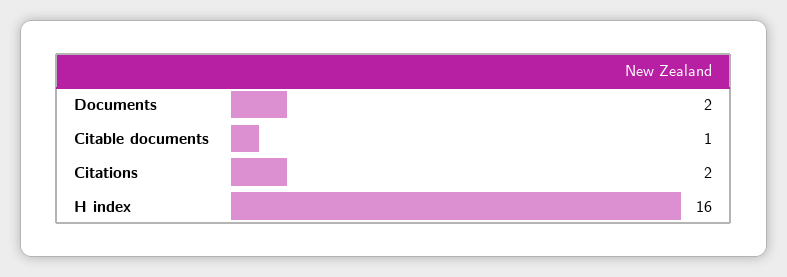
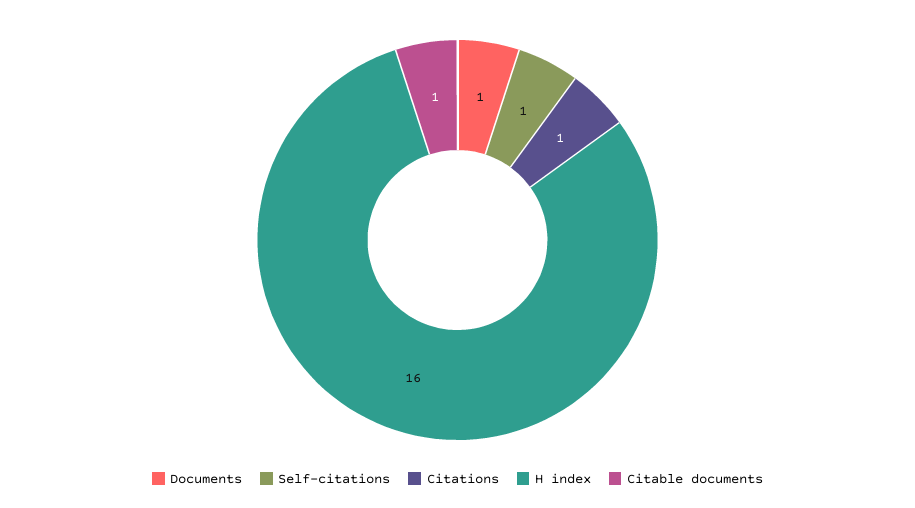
  {
-   "Documents": 2,
+   "Documents": 1,
    "Citable documents": 1,
-   "Citations": 2,
+   "Citations": 1,
-   "H index": 16
+   "H index": 16,
+   "Self-citations": 1
  }

